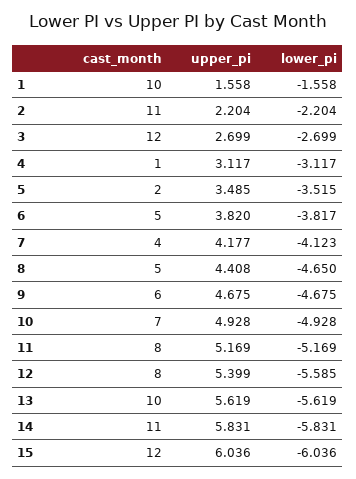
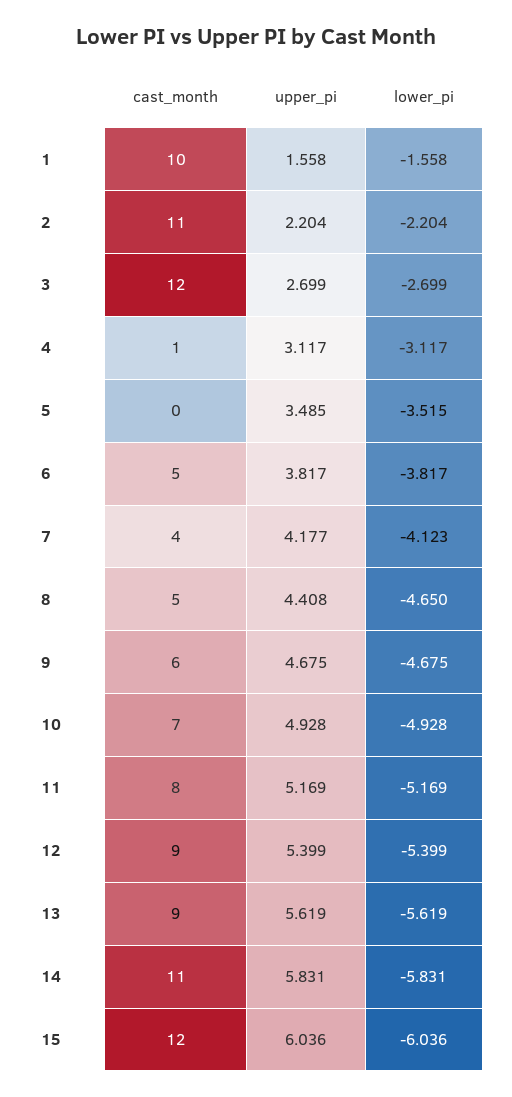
  {
    "cast_month": {
      "1": 10,
      "2": 11,
      "3": 12,
      "4": 1,
-     "5": 2,
+     "5": 0,
      "6": 5,
      "7": 4,
      "8": 5,
      "9": 6,
      "10": 7,
      "11": 8,
-     "12": 8,
+     "12": 9,
-     "13": 10,
+     "13": 9,
      "14": 11,
      "15": 12
    },
    "upper_pi": {
      "1": 1.558,
      "2": 2.204,
      "3": 2.699,
      "4": 3.117,
      "5": 3.485,
-     "6": 3.82,
+     "6": 3.817,
      "7": 4.177,
      "8": 4.408,
      "9": 4.675,
      "10": 4.928,
      "11": 5.169,
      "12": 5.399,
      "13": 5.619,
      "14": 5.831,
      "15": 6.036
    },
    "lower_pi": {
      "1": -1.558,
      "2": -2.204,
      "3": -2.699,
      "4": -3.117,
      "5": -3.515,
      "6": -3.817,
      "7": -4.123,
      "8": -4.65,
      "9": -4.675,
      "10": -4.928,
      "11": -5.169,
-     "12": -5.585,
+     "12": -5.399,
      "13": -5.619,
      "14": -5.831,
      "15": -6.036
    }
  }

